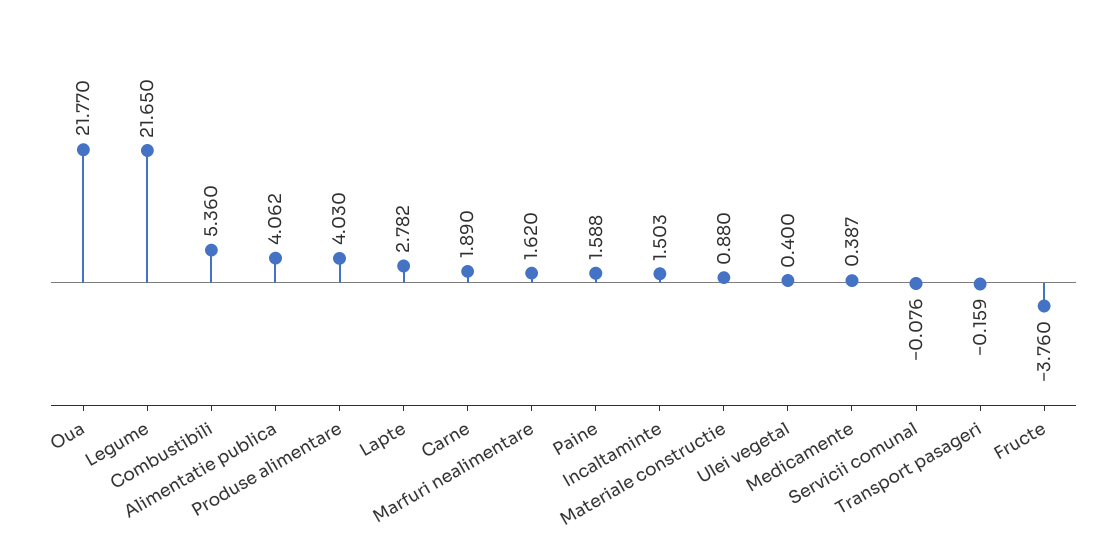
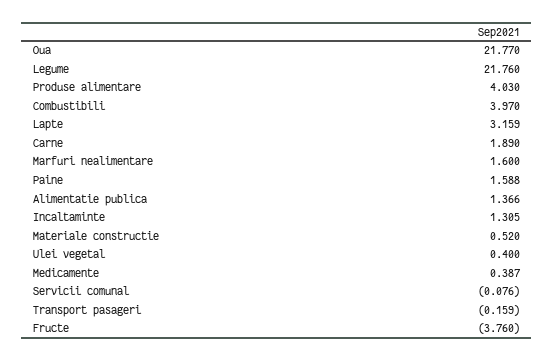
  {
    "Oua": 21.77,
-   "Legume": 21.65,
+   "Legume": 21.76,
-   "Combustibili": 5.36,
+   "Combustibili": 3.97,
-   "Alimentatie publica": 4.062,
+   "Alimentatie publica": 1.366,
    "Produse alimentare": 4.03,
-   "Lapte": 2.782,
+   "Lapte": 3.159,
    "Carne": 1.89,
-   "Marfuri nealimentare": 1.62,
+   "Marfuri nealimentare": 1.6,
    "Paine": 1.588,
-   "Incaltaminte": 1.503,
+   "Incaltaminte": 1.305,
-   "Materiale constructie": 0.88,
+   "Materiale constructie": 0.52,
    "Ulei vegetal": 0.4,
    "Medicamente": 0.387,
    "Servicii comunal": -0.076,
    "Transport pasageri": -0.159,
    "Fructe": -3.76
  }

